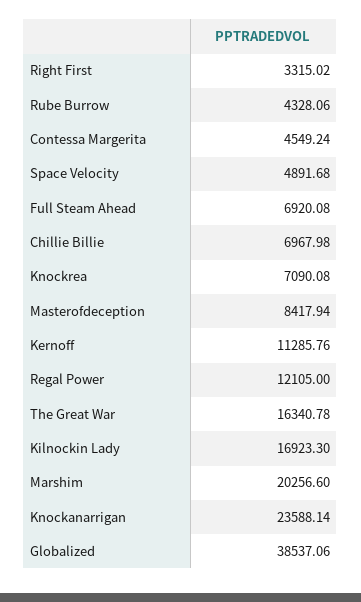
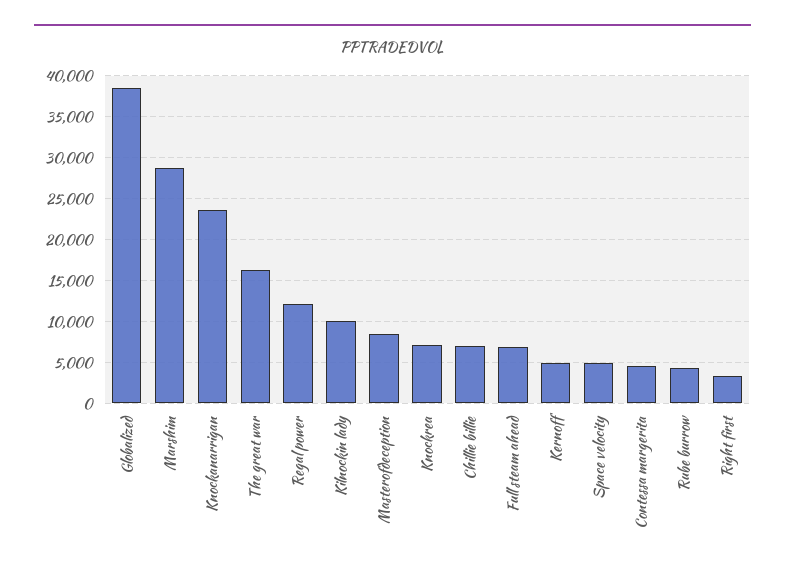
  {
    "Right First": 3315.02,
    "Rube Burrow": 4328.06,
    "Contessa Margerita": 4549.24,
    "Space Velocity": 4891.68,
    "Full Steam Ahead": 6920.08,
    "Chillie Billie": 6967.98,
    "Knockrea": 7090.08,
    "Masterofdeception": 8417.94,
-   "Kernoff": 11285.76,
+   "Kernoff": 5000,
    "Regal Power": 12105,
    "The Great War": 16340.78,
-   "Kilnockin Lady": 16923.3,
+   "Kilnockin Lady": 10000,
-   "Marshim": 20256.6,
+   "Marshim": 29000,
    "Knockanarrigan": 23588.14,
    "Globalized": 38537.06
  }

